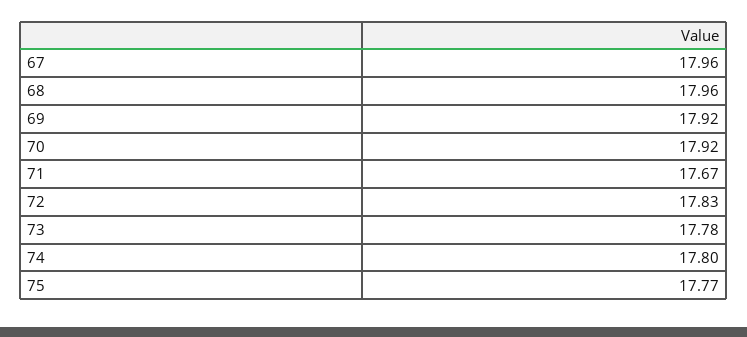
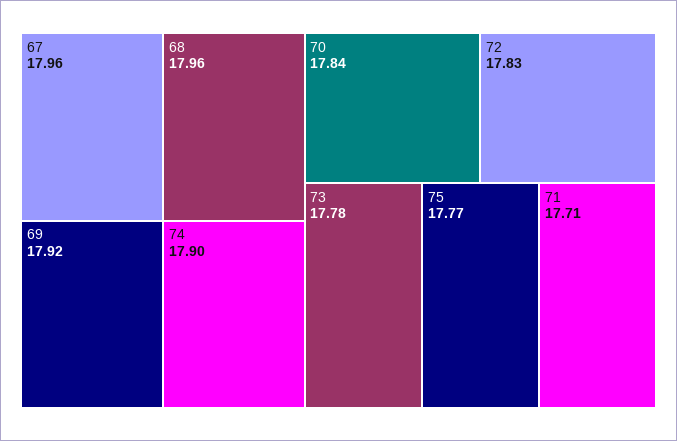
  {
    "67": 17.96,
    "68": 17.96,
    "69": 17.92,
-   "70": 17.92,
+   "70": 17.84,
-   "71": 17.67,
+   "71": 17.71,
    "72": 17.83,
    "73": 17.78,
-   "74": 17.8,
+   "74": 17.9,
    "75": 17.77
  }

